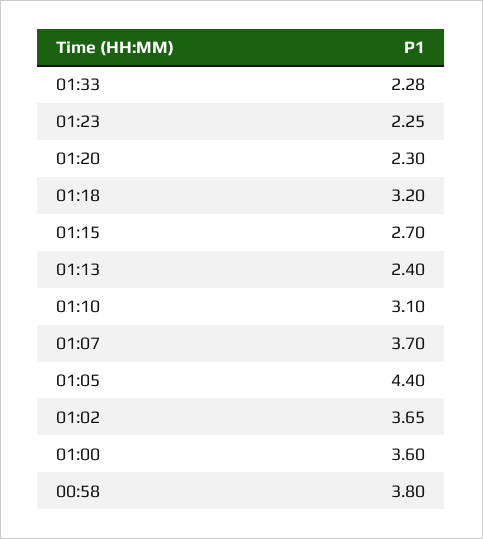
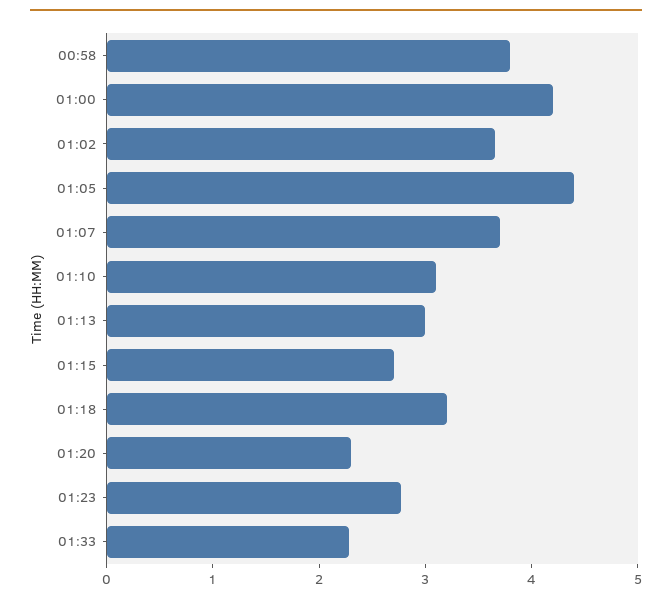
  {
    "01:33": 2.28,
-   "01:23": 2.25,
+   "01:23": 2.8,
    "01:20": 2.3,
    "01:18": 3.2,
    "01:15": 2.7,
-   "01:13": 2.4,
+   "01:13": 3,
    "01:10": 3.1,
    "01:07": 3.7,
    "01:05": 4.4,
    "01:02": 3.65,
-   "01:00": 3.6,
+   "01:00": 4.2,
    "00:58": 3.8
  }

